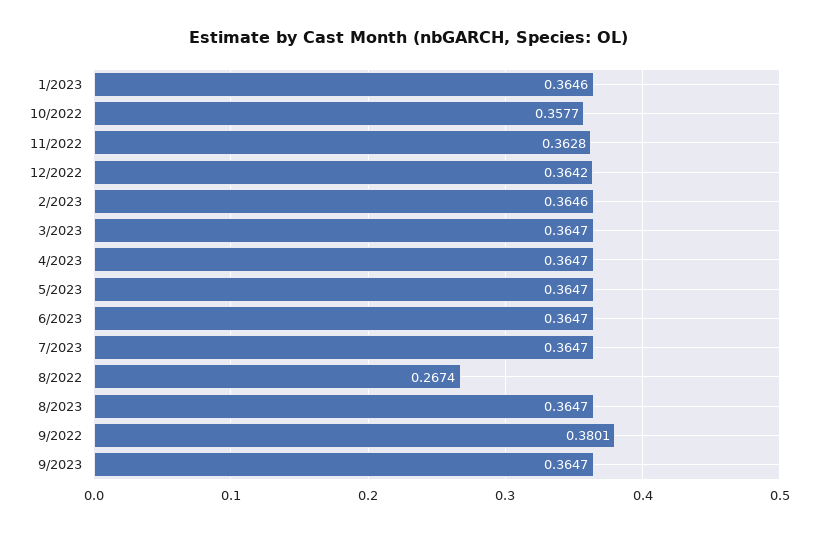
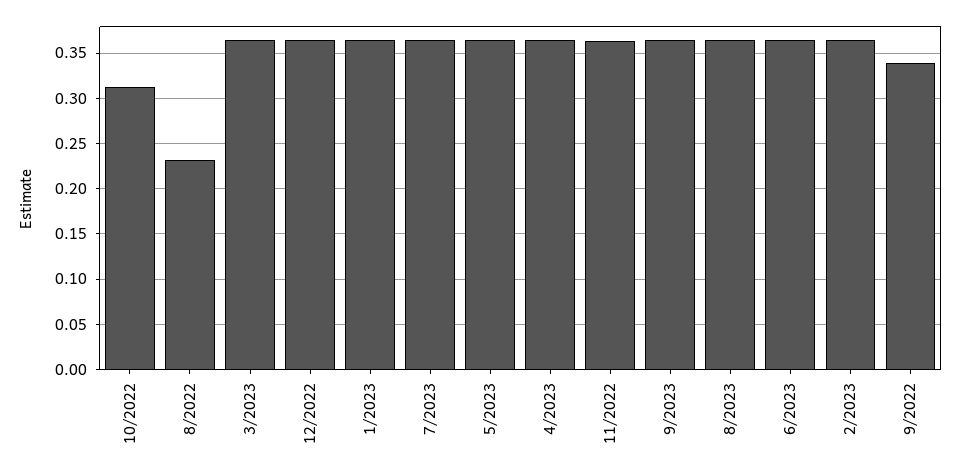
  {
    "1/2023": 0.3646,
-   "10/2022": 0.3577,
+   "10/2022": 0.31,
    "11/2022": 0.3628,
    "12/2022": 0.3642,
    "2/2023": 0.3646,
    "3/2023": 0.3647,
    "4/2023": 0.3647,
    "5/2023": 0.3647,
    "6/2023": 0.3647,
    "7/2023": 0.3647,
-   "8/2022": 0.2674,
+   "8/2022": 0.23,
    "8/2023": 0.3647,
-   "9/2022": 0.3801,
+   "9/2022": 0.34,
    "9/2023": 0.3647
  }

